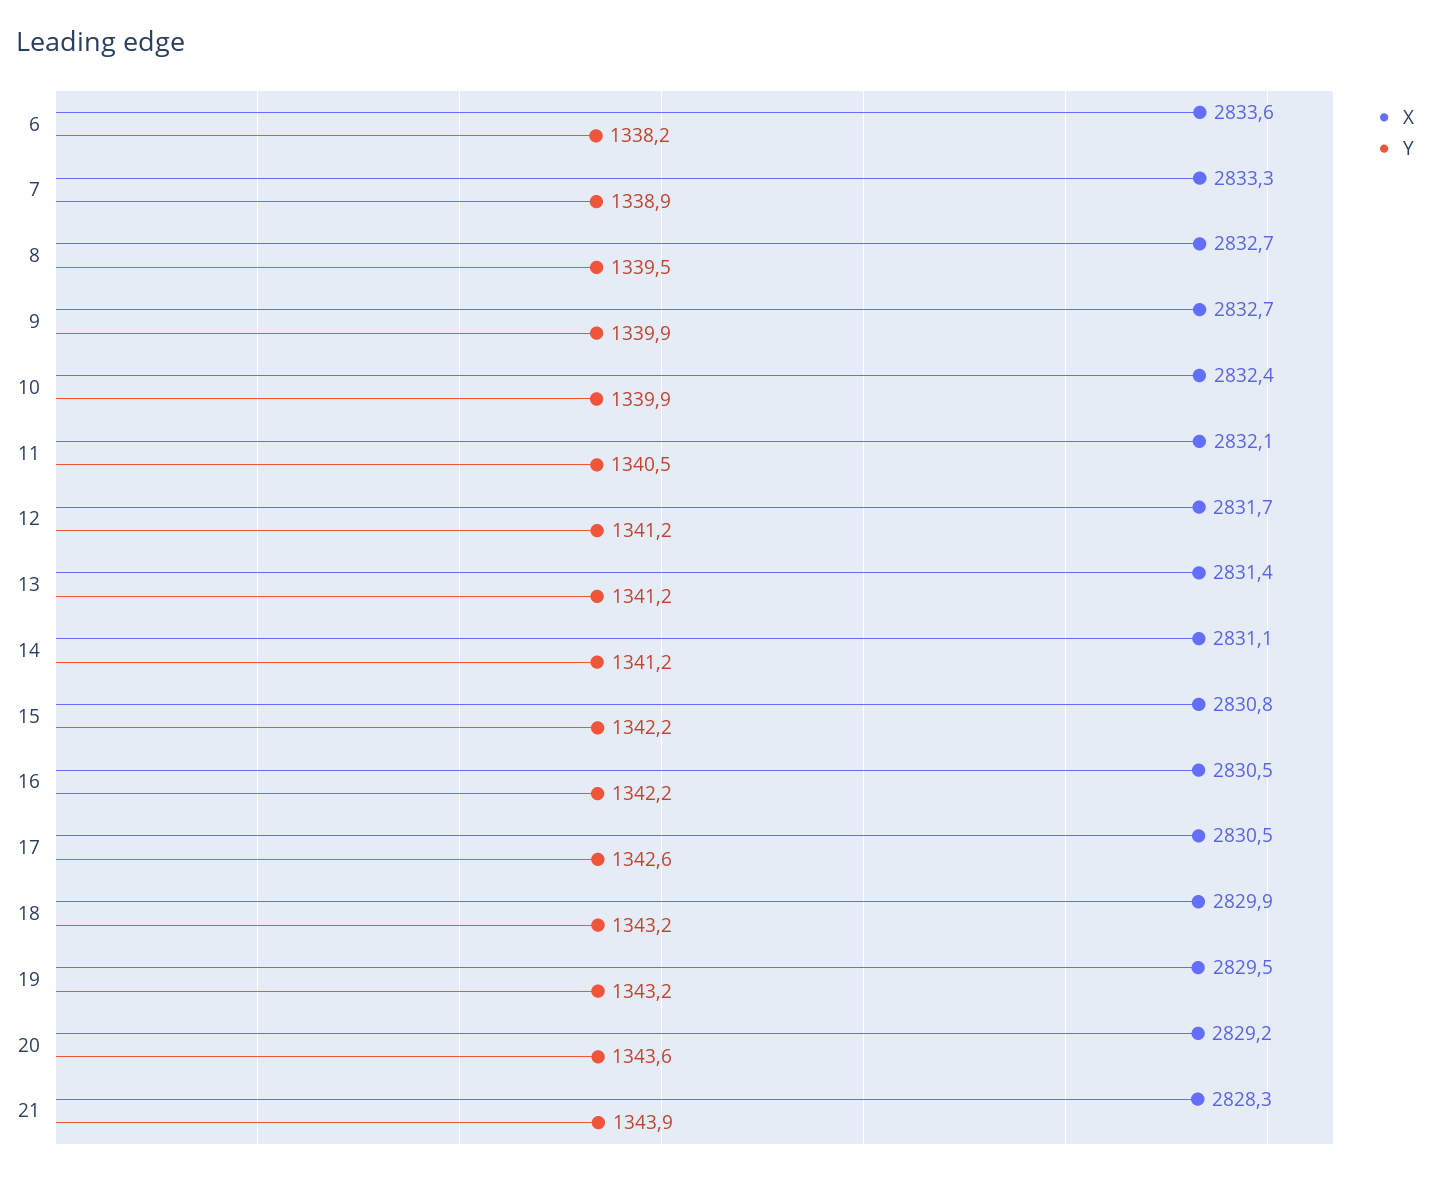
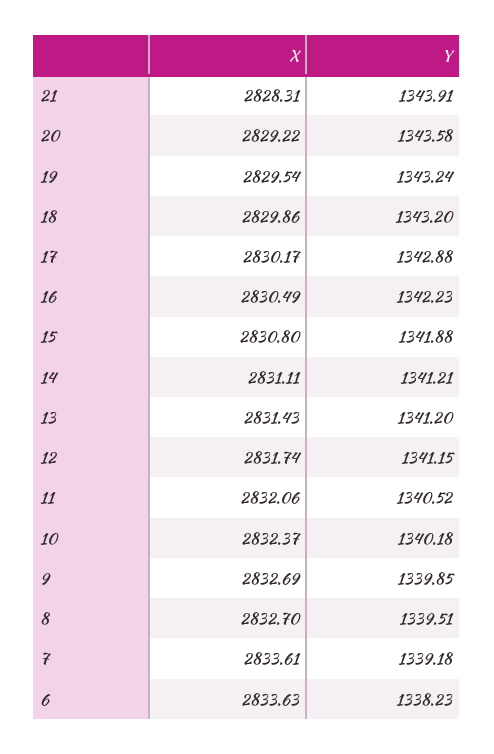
  {
    "X": {
      "6": 2833.63,
-     "7": 2833.3,
+     "7": 2833.61,
      "8": 2832.7,
      "9": 2832.69,
      "10": 2832.37,
      "11": 2832.06,
      "12": 2831.74,
      "13": 2831.43,
      "14": 2831.11,
      "15": 2830.8,
      "16": 2830.49,
-     "17": 2830.5,
+     "17": 2830.17,
      "18": 2829.86,
      "19": 2829.54,
      "20": 2829.22,
      "21": 2828.31
    },
    "Y": {
      "6": 1338.23,
-     "7": 1338.9,
+     "7": 1339.18,
      "8": 1339.51,
      "9": 1339.85,
-     "10": 1339.9,
+     "10": 1340.18,
      "11": 1340.52,
      "12": 1341.15,
      "13": 1341.2,
      "14": 1341.21,
-     "15": 1342.2,
+     "15": 1341.88,
      "16": 1342.23,
-     "17": 1342.6,
+     "17": 1342.88,
      "18": 1343.2,
      "19": 1343.24,
      "20": 1343.58,
      "21": 1343.91
    }
  }

